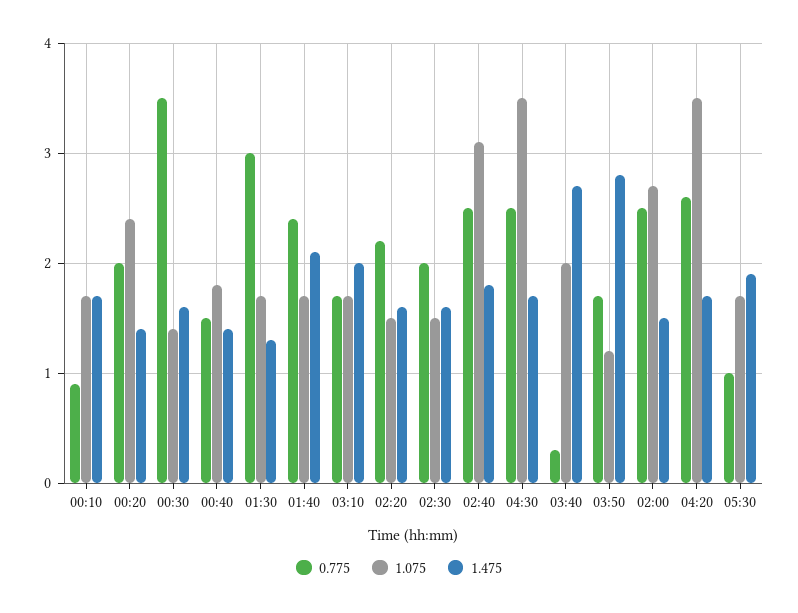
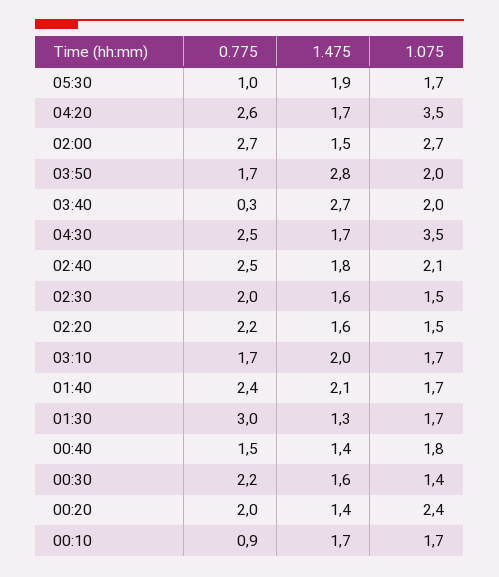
  {
    "0.775": {
      "00:10": 0.9,
      "00:20": 2,
-     "00:30": 3.5,
+     "00:30": 2.2,
      "00:40": 1.5,
      "01:30": 3,
      "01:40": 2.4,
      "03:10": 1.7,
      "02:20": 2.2,
      "02:30": 2,
      "02:40": 2.5,
      "04:30": 2.5,
      "03:40": 0.3,
      "03:50": 1.7,
-     "02:00": 2.5,
+     "02:00": 2.7,
      "04:20": 2.6,
      "05:30": 1
    },
    "1.075": {
      "00:10": 1.7,
      "00:20": 2.4,
      "00:30": 1.4,
      "00:40": 1.8,
      "01:30": 1.7,
      "01:40": 1.7,
      "03:10": 1.7,
      "02:20": 1.5,
      "02:30": 1.5,
-     "02:40": 3.1,
+     "02:40": 2.1,
      "04:30": 3.5,
      "03:40": 2,
-     "03:50": 1.2,
+     "03:50": 2,
      "02:00": 2.7,
      "04:20": 3.5,
      "05:30": 1.7
    },
    "1.475": {
      "00:10": 1.7,
      "00:20": 1.4,
      "00:30": 1.6,
      "00:40": 1.4,
      "01:30": 1.3,
      "01:40": 2.1,
      "03:10": 2,
      "02:20": 1.6,
      "02:30": 1.6,
      "02:40": 1.8,
      "04:30": 1.7,
      "03:40": 2.7,
      "03:50": 2.8,
      "02:00": 1.5,
      "04:20": 1.7,
      "05:30": 1.9
    }
  }

